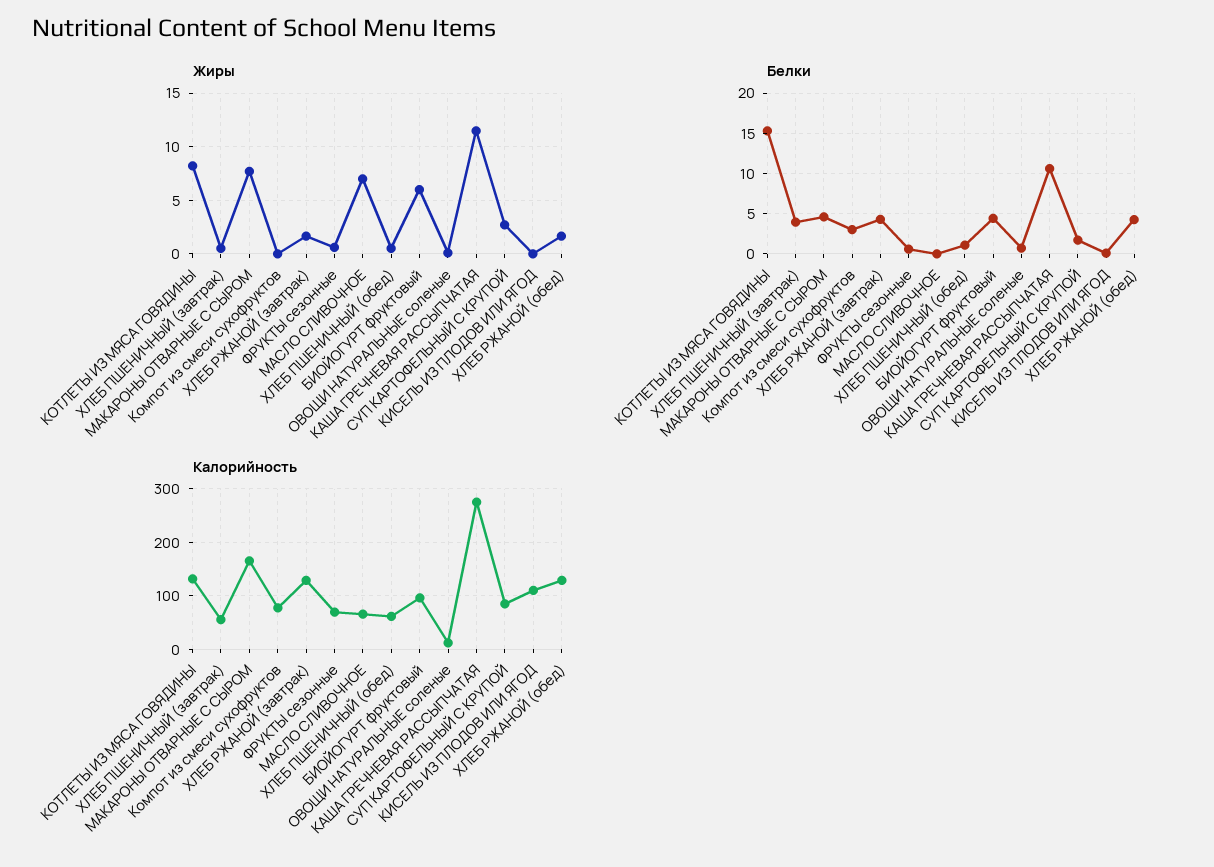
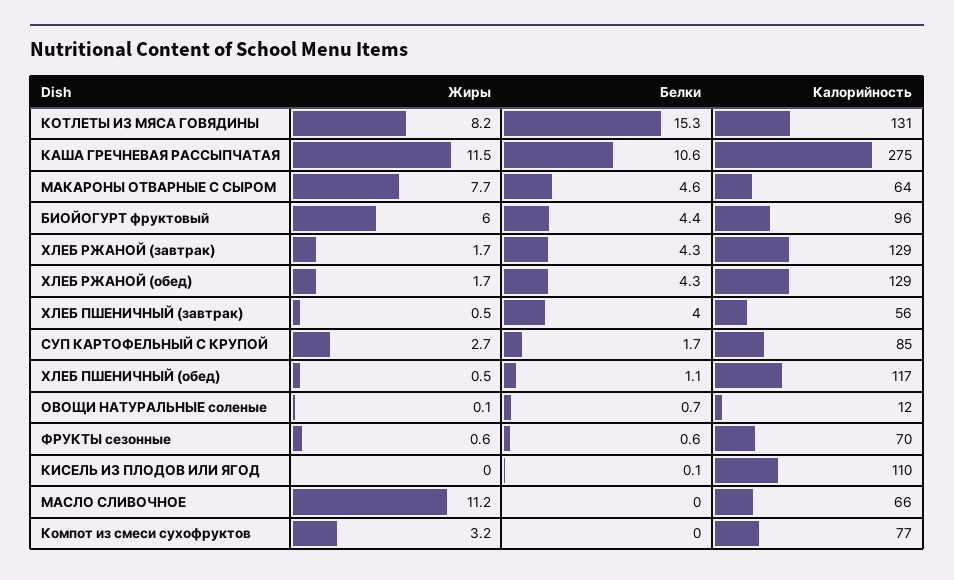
  {
    "Жиры": {
      "КОТЛЕТЫ ИЗ МЯСА ГОВЯДИНЫ": 8.2,
      "ХЛЕБ ПШЕНИЧНЫЙ (завтрак)": 0.5,
      "МАКАРОНЫ ОТВАРНЫЕ С СЫРОМ": 7.7,
-     "Компот из смеси сухофруктов": 0,
+     "Компот из смеси сухофруктов": 3.2,
      "ХЛЕБ РЖАНОЙ (завтрак)": 1.7,
      "ФРУКТЫ сезонные": 0.6,
-     "МАСЛО СЛИВОЧНОЕ": 7,
+     "МАСЛО СЛИВОЧНОЕ": 11.2,
      "ХЛЕБ ПШЕНИЧНЫЙ (обед)": 0.5,
      "БИОЙОГУРТ фруктовый": 6,
      "ОВОЩИ НАТУРАЛЬНЫЕ соленые": 0.1,
      "КАША ГРЕЧНЕВАЯ РАССЫПЧАТАЯ": 11.5,
      "СУП КАРТОФЕЛЬНЫЙ С КРУПОЙ": 2.7,
      "КИСЕЛЬ ИЗ ПЛОДОВ ИЛИ ЯГОД": 0,
      "ХЛЕБ РЖАНОЙ (обед)": 1.7
    },
    "Белки": {
      "КОТЛЕТЫ ИЗ МЯСА ГОВЯДИНЫ": 15.3,
      "ХЛЕБ ПШЕНИЧНЫЙ (завтрак)": 4,
      "МАКАРОНЫ ОТВАРНЫЕ С СЫРОМ": 4.6,
-     "Компот из смеси сухофруктов": 3,
+     "Компот из смеси сухофруктов": 0,
      "ХЛЕБ РЖАНОЙ (завтрак)": 4.3,
      "ФРУКТЫ сезонные": 0.6,
      "МАСЛО СЛИВОЧНОЕ": 0,
      "ХЛЕБ ПШЕНИЧНЫЙ (обед)": 1.1,
      "БИОЙОГУРТ фруктовый": 4.4,
      "ОВОЩИ НАТУРАЛЬНЫЕ соленые": 0.7,
      "КАША ГРЕЧНЕВАЯ РАССЫПЧАТАЯ": 10.6,
      "СУП КАРТОФЕЛЬНЫЙ С КРУПОЙ": 1.7,
      "КИСЕЛЬ ИЗ ПЛОДОВ ИЛИ ЯГОД": 0.1,
      "ХЛЕБ РЖАНОЙ (обед)": 4.3
    },
    "Калорийность": {
      "КОТЛЕТЫ ИЗ МЯСА ГОВЯДИНЫ": 131,
      "ХЛЕБ ПШЕНИЧНЫЙ (завтрак)": 56,
-     "МАКАРОНЫ ОТВАРНЫЕ С СЫРОМ": 160,
+     "МАКАРОНЫ ОТВАРНЫЕ С СЫРОМ": 64,
      "Компот из смеси сухофруктов": 77,
      "ХЛЕБ РЖАНОЙ (завтрак)": 129,
      "ФРУКТЫ сезонные": 70,
      "МАСЛО СЛИВОЧНОЕ": 66,
-     "ХЛЕБ ПШЕНИЧНЫЙ (обед)": 60,
+     "ХЛЕБ ПШЕНИЧНЫЙ (обед)": 117,
      "БИОЙОГУРТ фруктовый": 96,
      "ОВОЩИ НАТУРАЛЬНЫЕ соленые": 12,
      "КАША ГРЕЧНЕВАЯ РАССЫПЧАТАЯ": 275,
      "СУП КАРТОФЕЛЬНЫЙ С КРУПОЙ": 85,
      "КИСЕЛЬ ИЗ ПЛОДОВ ИЛИ ЯГОД": 110,
      "ХЛЕБ РЖАНОЙ (обед)": 129
    }
  }

